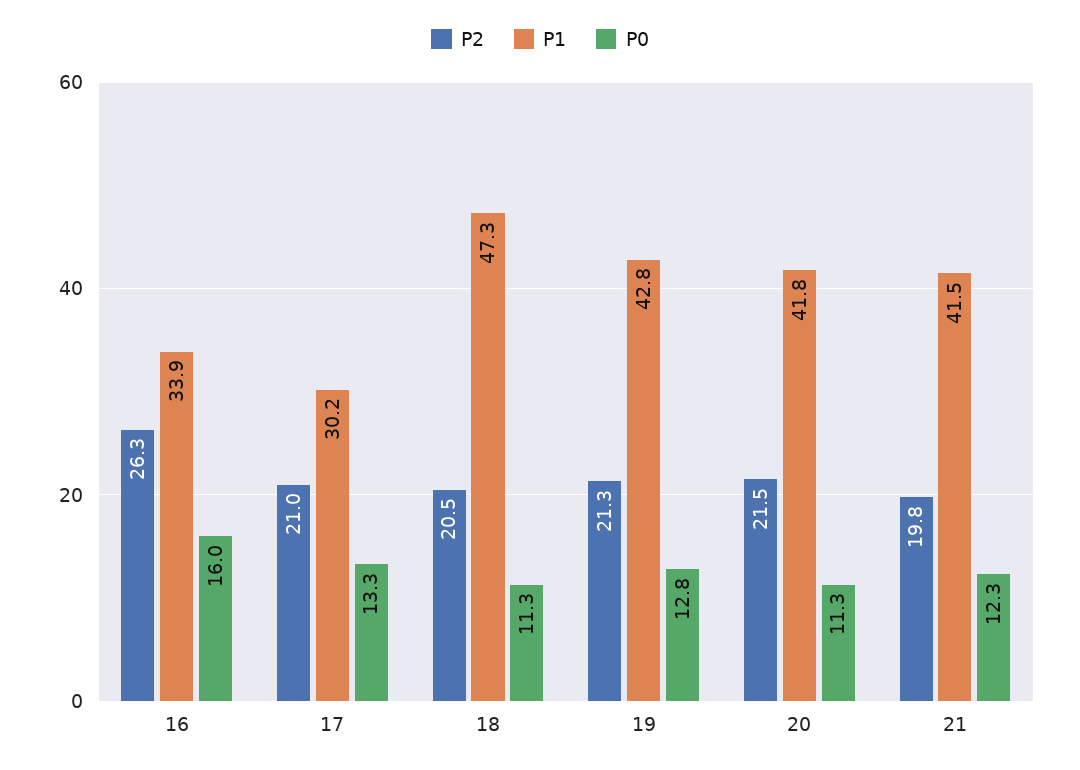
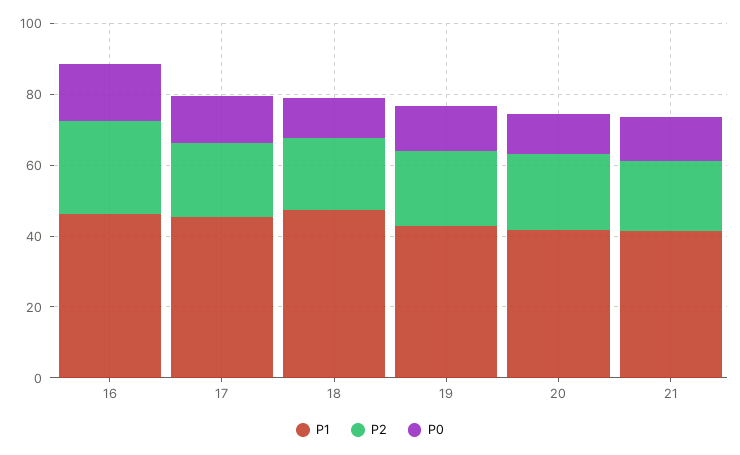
  {
    "P2": {
      "16": 26.3,
      "17": 21,
      "18": 20.5,
      "19": 21.3,
      "20": 21.5,
      "21": 19.8
    },
    "P1": {
-     "16": 33.9,
+     "16": 45,
-     "17": 30.2,
+     "17": 45,
      "18": 47.3,
      "19": 42.8,
      "20": 41.8,
      "21": 41.5
    },
    "P0": {
      "16": 16,
      "17": 13.3,
      "18": 11.3,
      "19": 12.8,
      "20": 11.3,
      "21": 12.3
    }
  }

